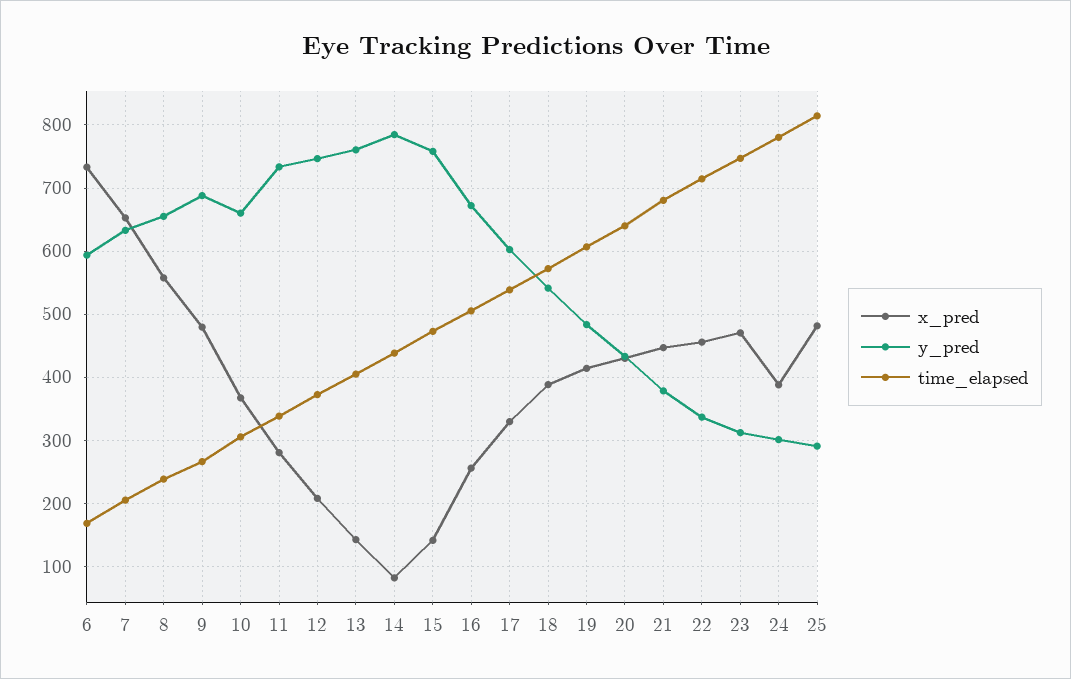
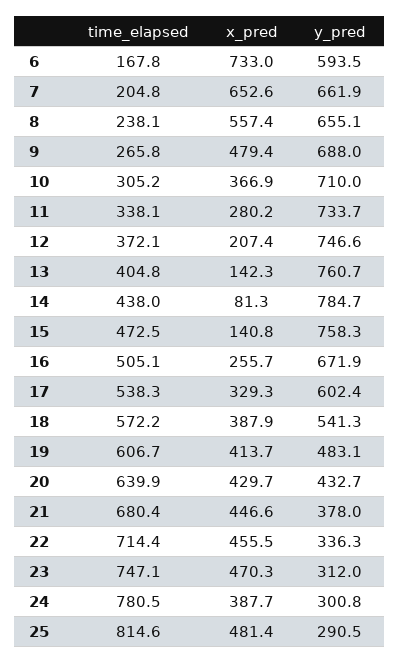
  {
    "x_pred": {
      "6": 733,
      "7": 652.6,
      "8": 557.4,
      "9": 479.4,
      "10": 366.9,
      "11": 280.2,
      "12": 207.4,
      "13": 142.3,
      "14": 81.3,
      "15": 140.8,
      "16": 255.7,
      "17": 329.3,
      "18": 387.9,
      "19": 413.7,
      "20": 429.7,
      "21": 446.6,
      "22": 455.5,
      "23": 470.3,
      "24": 387.7,
      "25": 481.4
    },
    "y_pred": {
      "6": 593.5,
-     "7": 630,
+     "7": 661.9,
      "8": 655.1,
      "9": 688,
-     "10": 660,
+     "10": 710,
      "11": 733.7,
      "12": 746.6,
      "13": 760.7,
      "14": 784.7,
      "15": 758.3,
      "16": 671.9,
      "17": 602.4,
      "18": 541.3,
      "19": 483.1,
      "20": 432.7,
      "21": 378,
      "22": 336.3,
      "23": 312,
      "24": 300.8,
      "25": 290.5
    },
    "time_elapsed": {
      "6": 167.8,
      "7": 204.8,
      "8": 238.1,
      "9": 265.8,
      "10": 305.2,
      "11": 338.1,
      "12": 372.1,
      "13": 404.8,
      "14": 438,
      "15": 472.5,
      "16": 505.1,
      "17": 538.3,
      "18": 572.2,
      "19": 606.7,
      "20": 639.9,
      "21": 680.4,
      "22": 714.4,
      "23": 747.1,
      "24": 780.5,
      "25": 814.6
    }
  }

